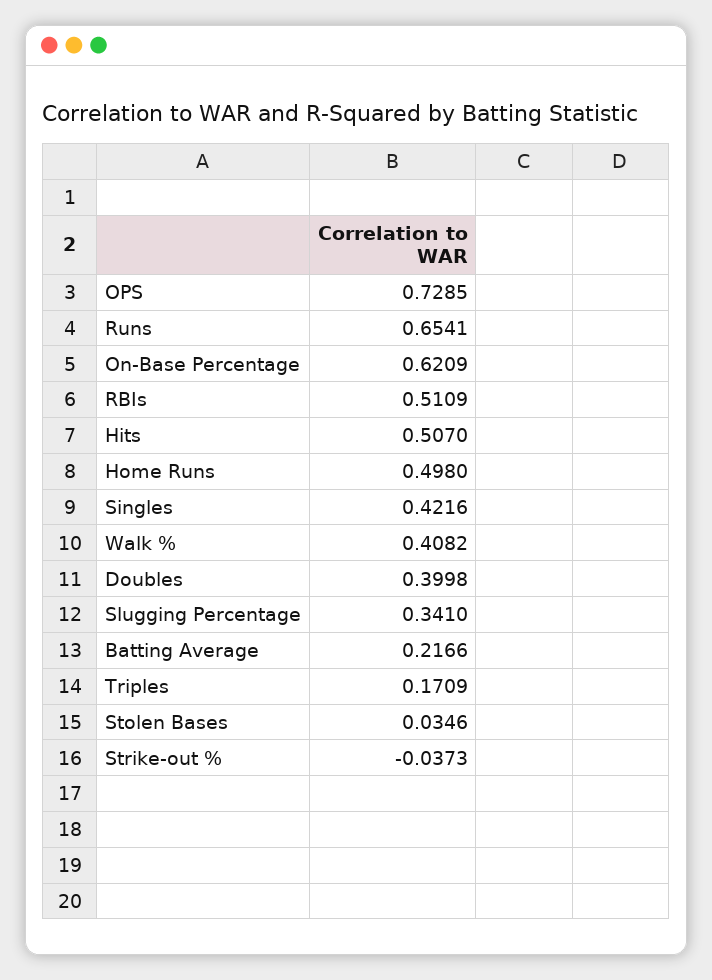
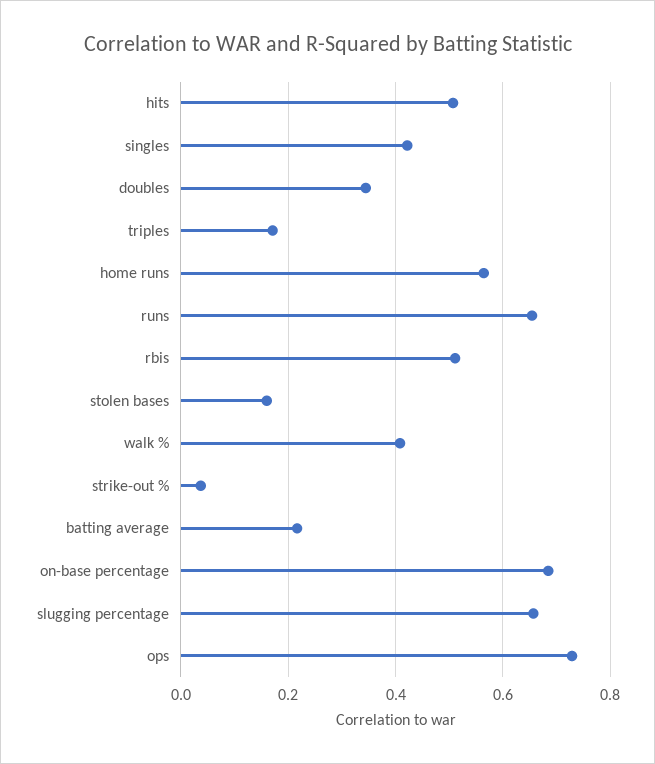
  {
    "OPS": 0.7285,
    "Runs": 0.6541,
-   "On-Base Percentage": 0.6209,
+   "On-Base Percentage": 0.68,
    "RBIs": 0.5109,
    "Hits": 0.507,
-   "Home Runs": 0.498,
+   "Home Runs": 0.56,
    "Singles": 0.4216,
    "Walk %": 0.4082,
-   "Doubles": 0.3998,
+   "Doubles": 0.34,
-   "Slugging Percentage": 0.341,
+   "Slugging Percentage": 0.66,
    "Batting Average": 0.2166,
    "Triples": 0.1709,
-   "Stolen Bases": 0.0346,
+   "Stolen Bases": 0.16,
-   "Strike-out %": -0.0373
+   "Strike-out %": 0.04
  }

